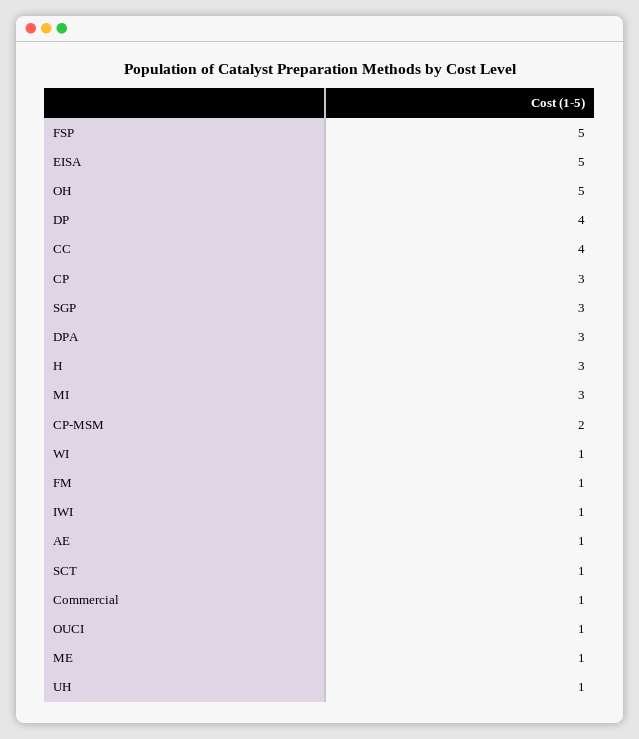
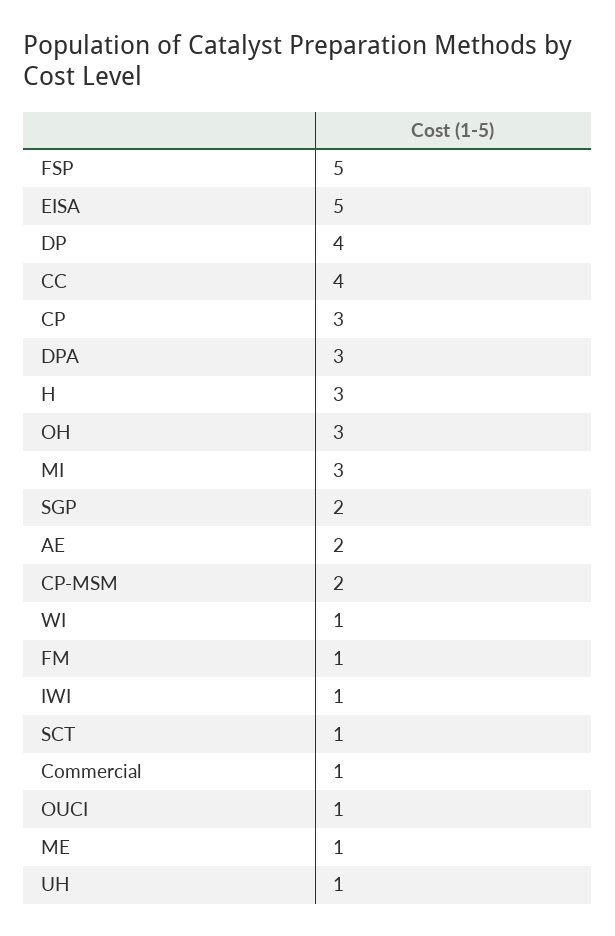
  {
    "FSP": 5,
    "EISA": 5,
-   "OH": 5,
+   "OH": 3,
    "DP": 4,
    "CC": 4,
    "CP": 3,
-   "SGP": 3,
+   "SGP": 2,
    "DPA": 3,
    "H": 3,
    "MI": 3,
    "CP-MSM": 2,
    "WI": 1,
    "FM": 1,
    "IWI": 1,
-   "AE": 1,
+   "AE": 2,
    "SCT": 1,
    "Commercial": 1,
    "OUCI": 1,
    "ME": 1,
    "UH": 1
  }

